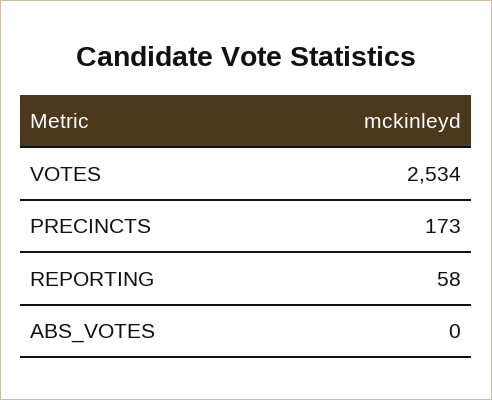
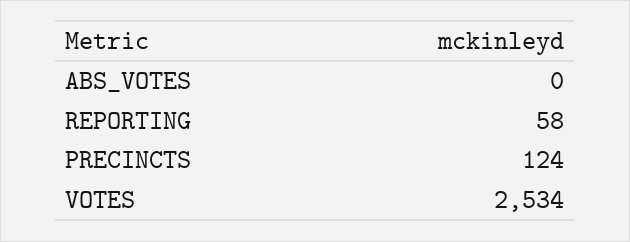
  {
    "VOTES": 2534,
-   "PRECINCTS": 173,
+   "PRECINCTS": 124,
    "REPORTING": 58,
    "ABS_VOTES": 0
  }

